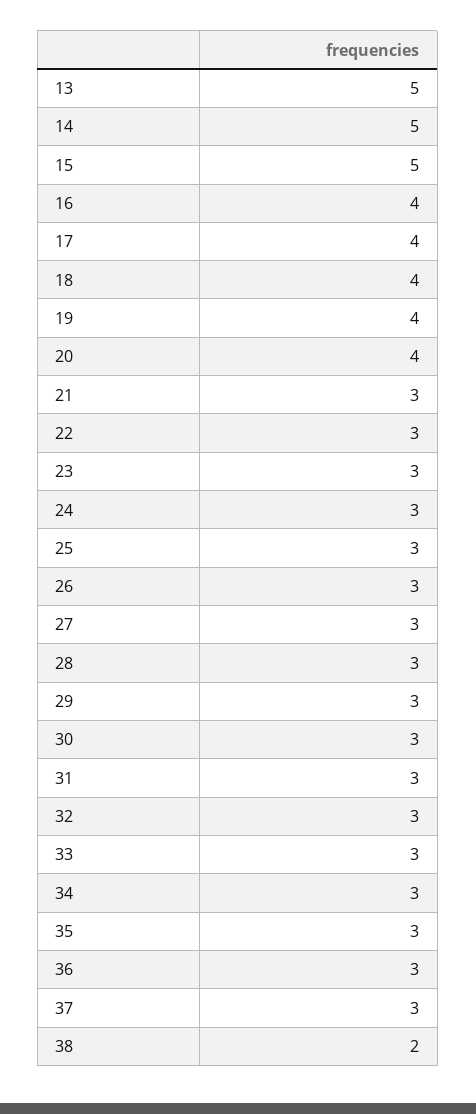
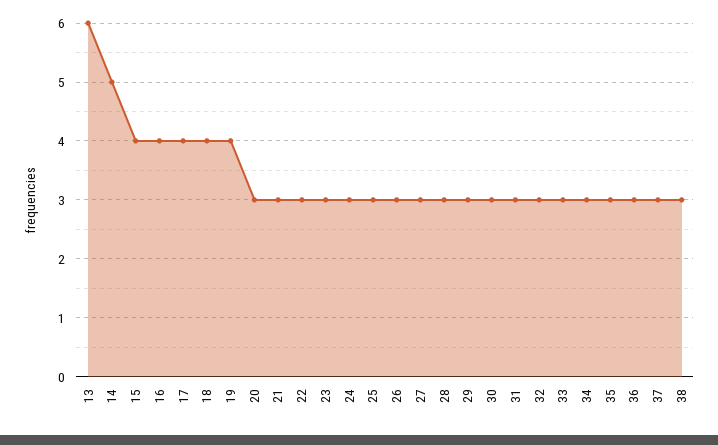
  {
-   "13": 5,
+   "13": 6,
    "14": 5,
-   "15": 5,
+   "15": 4,
    "16": 4,
    "17": 4,
    "18": 4,
    "19": 4,
-   "20": 4,
+   "20": 3,
    "21": 3,
    "22": 3,
    "23": 3,
    "24": 3,
    "25": 3,
    "26": 3,
    "27": 3,
    "28": 3,
    "29": 3,
    "30": 3,
    "31": 3,
    "32": 3,
    "33": 3,
    "34": 3,
    "35": 3,
    "36": 3,
    "37": 3,
-   "38": 2
+   "38": 3
  }

